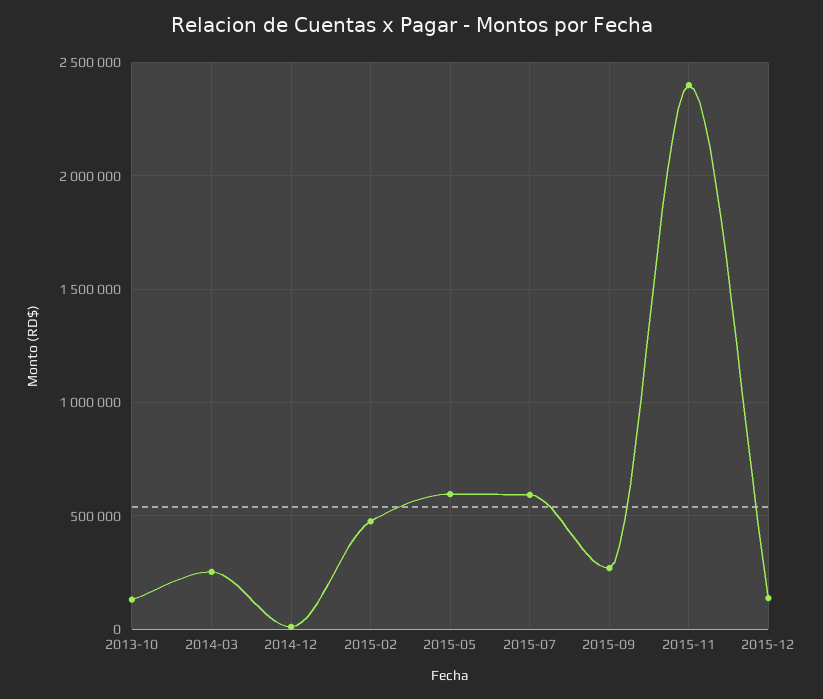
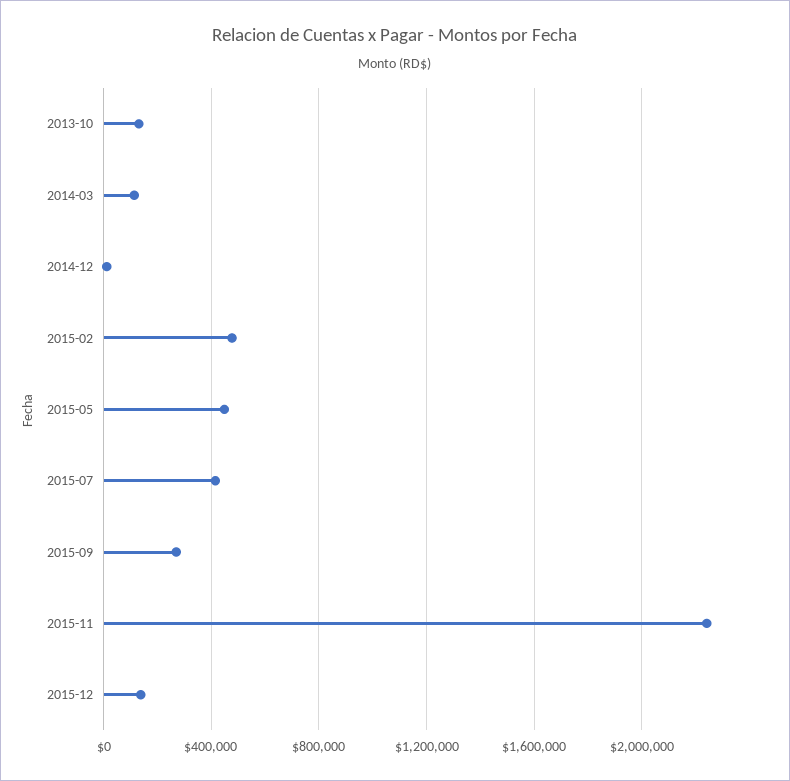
  {
    "2013-10": 150000,
-   "2014-03": 250000,
+   "2014-03": 100000,
    "2014-12": 0,
    "2015-02": 500000,
-   "2015-05": 600000,
+   "2015-05": 450000,
-   "2015-07": 600000,
+   "2015-07": 400000,
    "2015-09": 250000,
-   "2015-11": 2400000,
+   "2015-11": 2250000,
    "2015-12": 150000
  }

